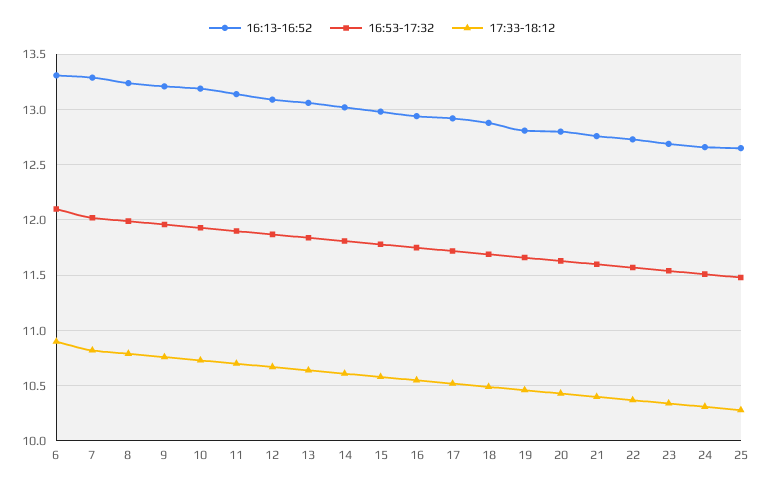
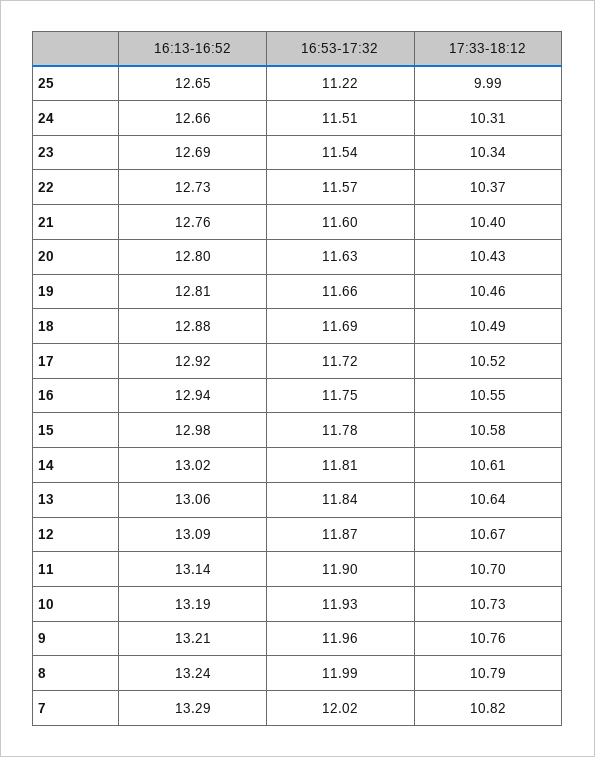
  {
    "16:13-16:52": {
-     "6": 13.3,
      "7": 13.29,
      "8": 13.24,
      "9": 13.21,
      "10": 13.19,
      "11": 13.14,
      "12": 13.09,
      "13": 13.06,
      "14": 13.02,
      "15": 12.98,
      "16": 12.94,
      "17": 12.92,
      "18": 12.88,
      "19": 12.81,
      "20": 12.8,
      "21": 12.76,
      "22": 12.73,
      "23": 12.69,
      "24": 12.66,
      "25": 12.65
    },
    "16:53-17:32": {
-     "6": 12.1,
      "7": 12.02,
      "8": 11.99,
      "9": 11.96,
      "10": 11.93,
      "11": 11.9,
      "12": 11.87,
      "13": 11.84,
      "14": 11.81,
      "15": 11.78,
      "16": 11.75,
      "17": 11.72,
      "18": 11.69,
      "19": 11.66,
      "20": 11.63,
      "21": 11.6,
      "22": 11.57,
      "23": 11.54,
      "24": 11.51,
-     "25": 11.5
+     "25": 11.22
    },
    "17:33-18:12": {
-     "6": 10.9,
      "7": 10.82,
      "8": 10.79,
      "9": 10.76,
      "10": 10.73,
      "11": 10.7,
      "12": 10.67,
      "13": 10.64,
      "14": 10.61,
      "15": 10.58,
      "16": 10.55,
      "17": 10.52,
      "18": 10.49,
      "19": 10.46,
      "20": 10.43,
      "21": 10.4,
      "22": 10.37,
      "23": 10.34,
      "24": 10.31,
-     "25": 10.3
+     "25": 9.99
    }
  }

